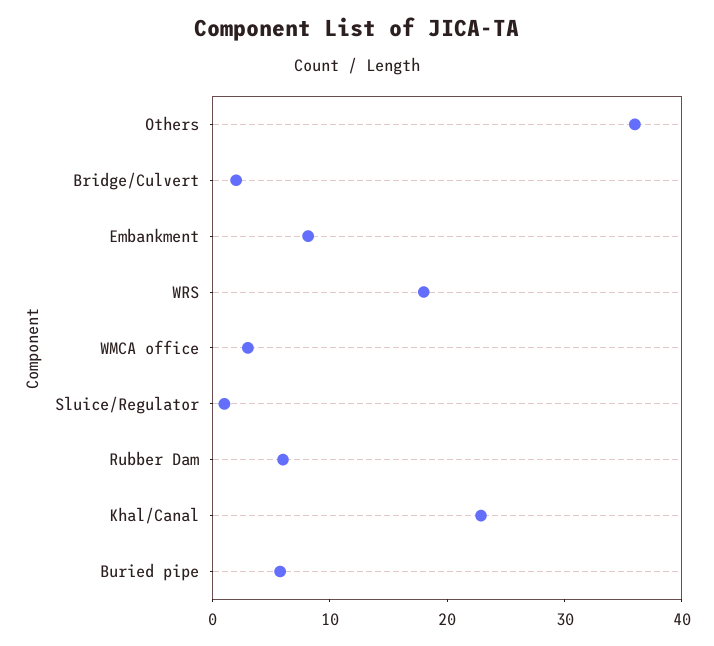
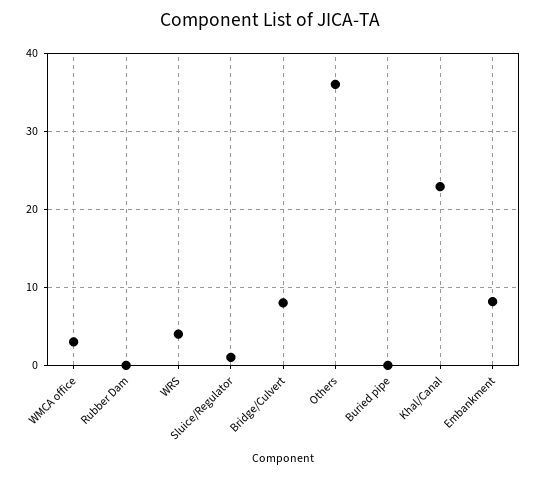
  {
    "Others": 36,
-   "Bridge/Culvert": 2,
+   "Bridge/Culvert": 8,
    "Embankment": 8,
-   "WRS": 18,
+   "WRS": 4,
    "WMCA office": 3,
    "Sluice/Regulator": 1,
-   "Rubber Dam": 6,
+   "Rubber Dam": 0,
    "Khal/Canal": 23,
-   "Buried pipe": 6
+   "Buried pipe": 0
  }

